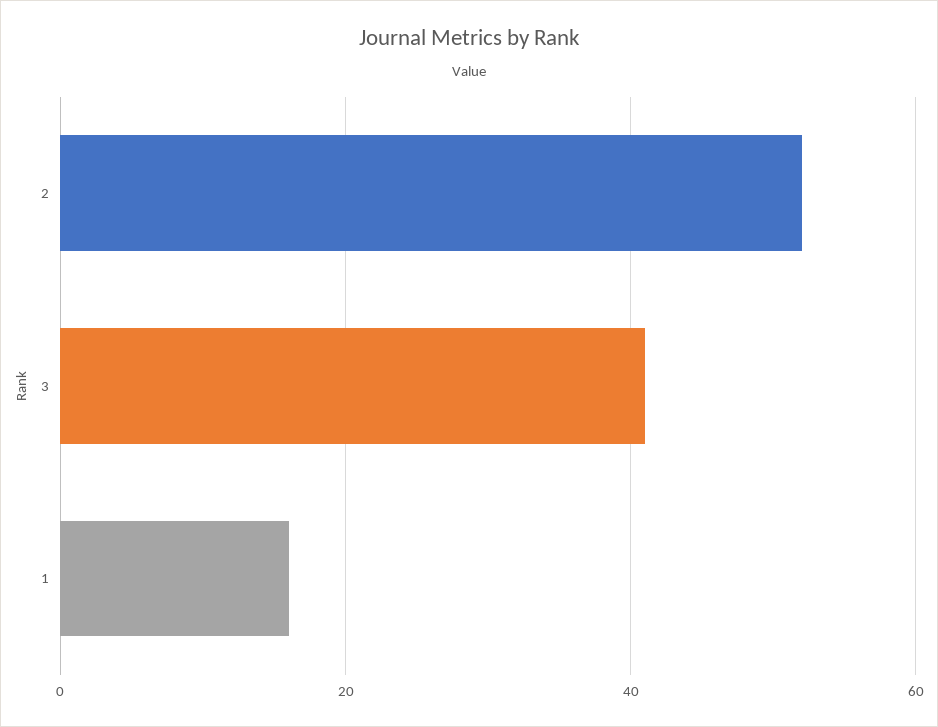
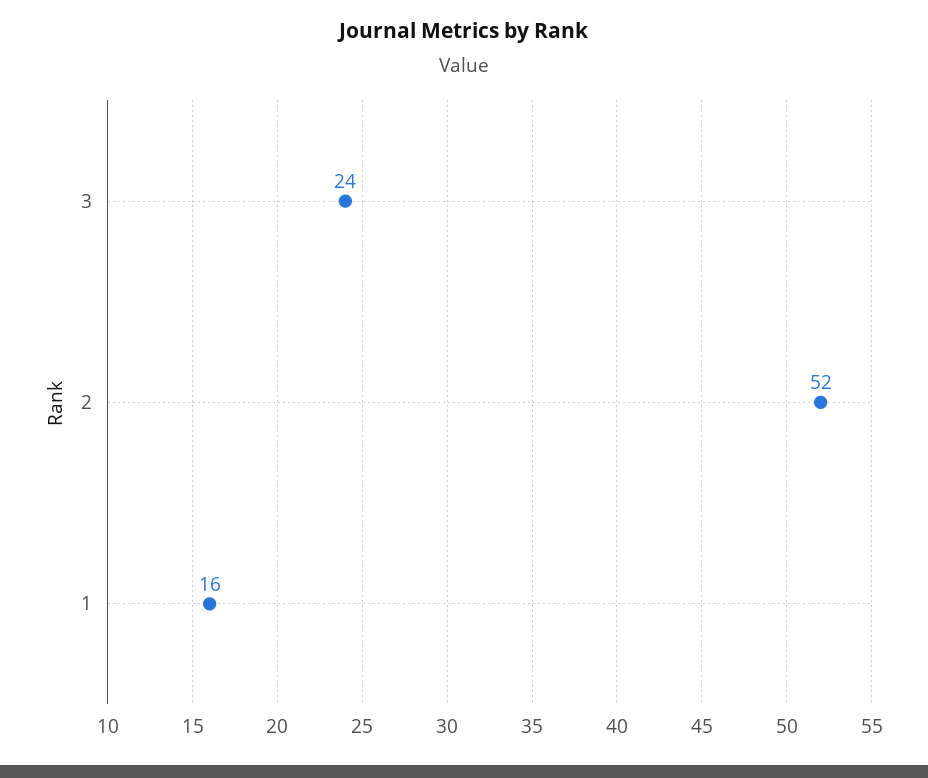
  {
    "2": 52,
-   "3": 40,
+   "3": 24,
    "1": 16
  }

